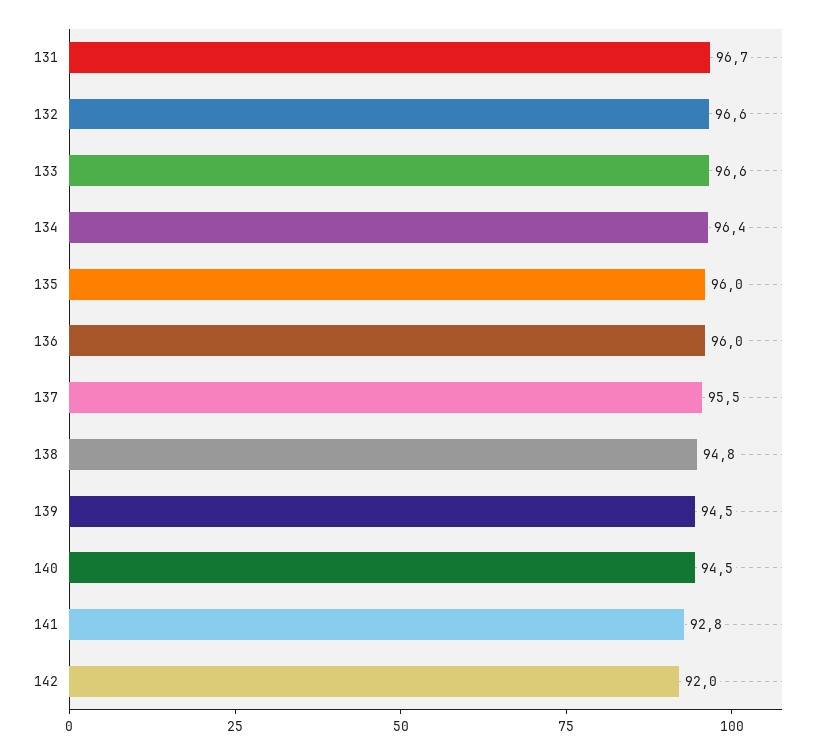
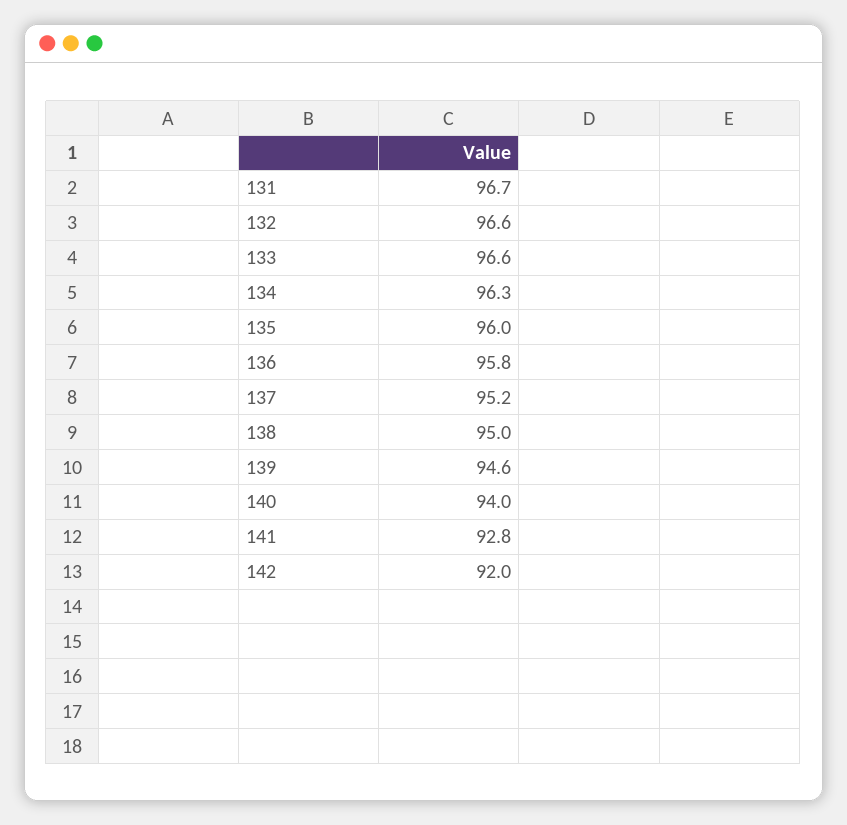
  {
    "131": 96.7,
    "132": 96.6,
    "133": 96.6,
-   "134": 96.4,
+   "134": 96.3,
    "135": 96,
-   "136": 96,
+   "136": 95.8,
-   "137": 95.5,
+   "137": 95.2,
-   "138": 94.8,
+   "138": 95,
-   "139": 94.5,
+   "139": 94.6,
-   "140": 94.5,
+   "140": 94,
    "141": 92.8,
    "142": 92
  }

